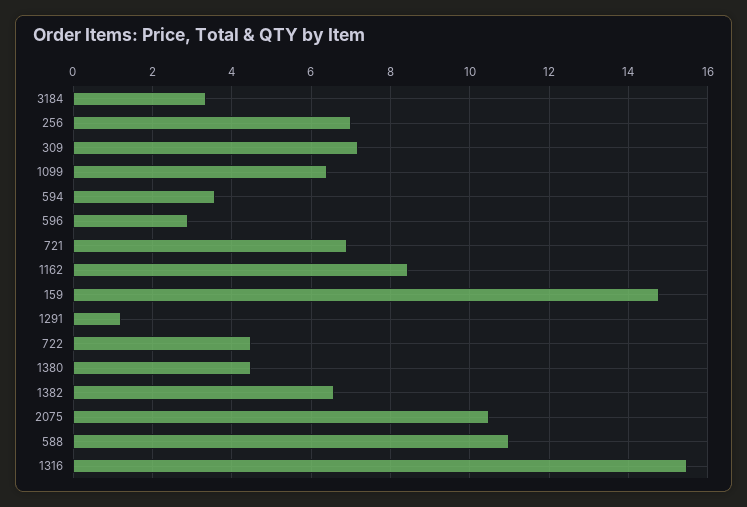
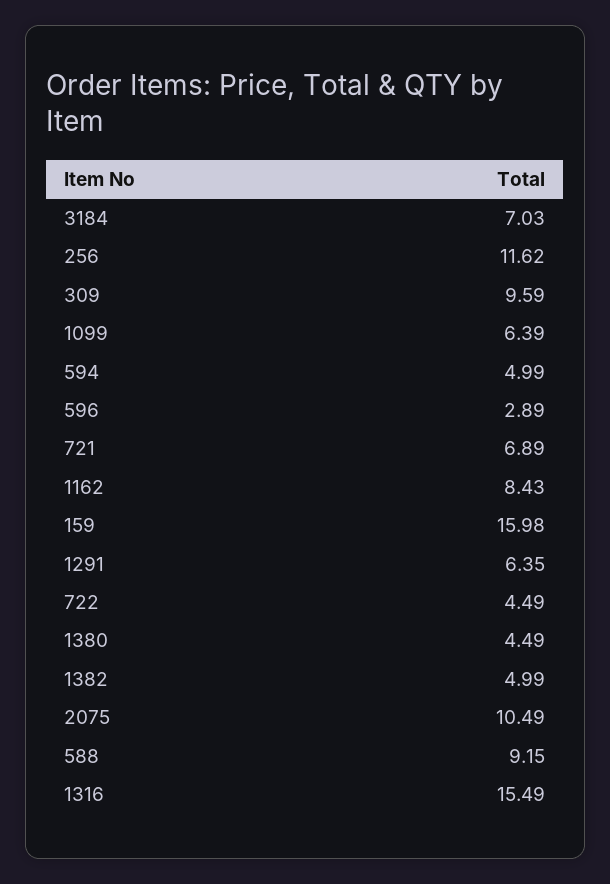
  {
-   "3184": 3.4,
+   "3184": 7.03,
-   "256": 7,
+   "256": 11.62,
-   "309": 7.2,
+   "309": 9.59,
    "1099": 6.39,
-   "594": 3.6,
+   "594": 4.99,
    "596": 2.89,
    "721": 6.89,
    "1162": 8.43,
-   "159": 14.8,
+   "159": 15.98,
-   "1291": 1.2,
+   "1291": 6.35,
    "722": 4.49,
    "1380": 4.49,
-   "1382": 6.6,
+   "1382": 4.99,
    "2075": 10.49,
-   "588": 11,
+   "588": 9.15,
    "1316": 15.49
  }

